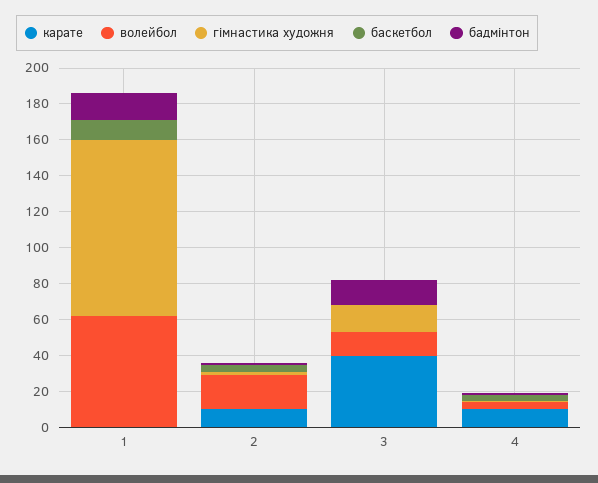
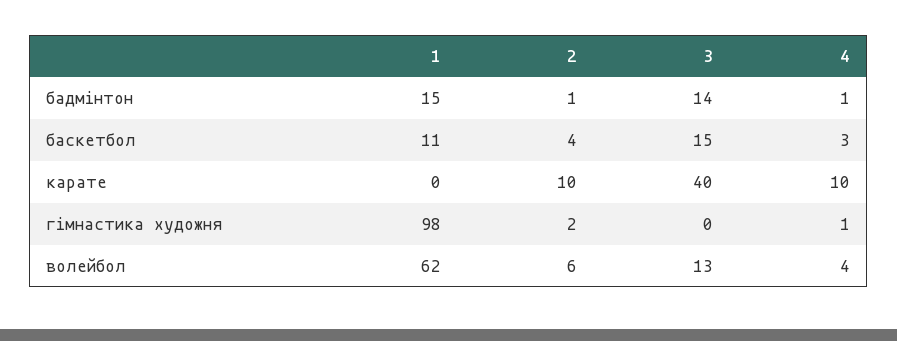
  {
    "карате": {
      "1": 0,
      "2": 10,
      "3": 40,
      "4": 10
    },
    "волейбол": {
      "1": 62,
-     "2": 20,
+     "2": 6,
      "3": 13,
      "4": 4
    },
    "гімнастика художня": {
      "1": 98,
      "2": 2,
-     "3": 15,
+     "3": 0,
      "4": 1
    },
    "баскетбол": {
      "1": 11,
      "2": 4,
-     "3": 0,
+     "3": 15,
      "4": 3
    },
    "бадмінтон": {
      "1": 15,
      "2": 1,
      "3": 14,
      "4": 1
    }
  }

